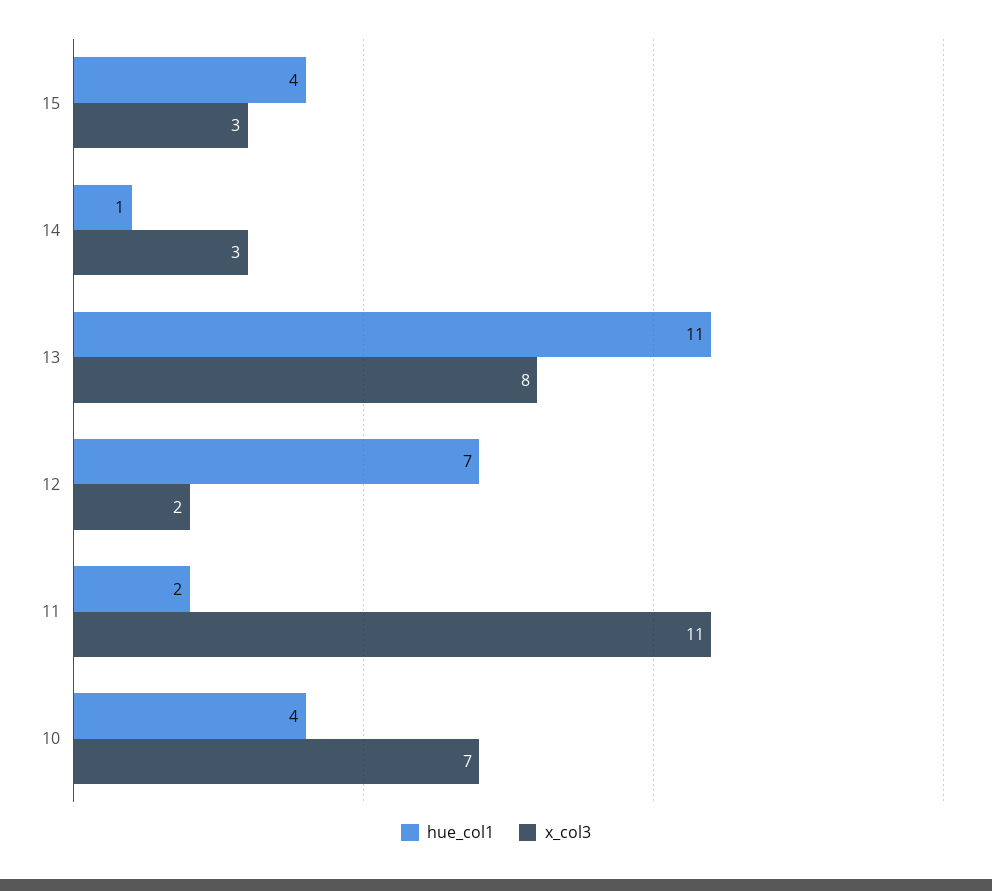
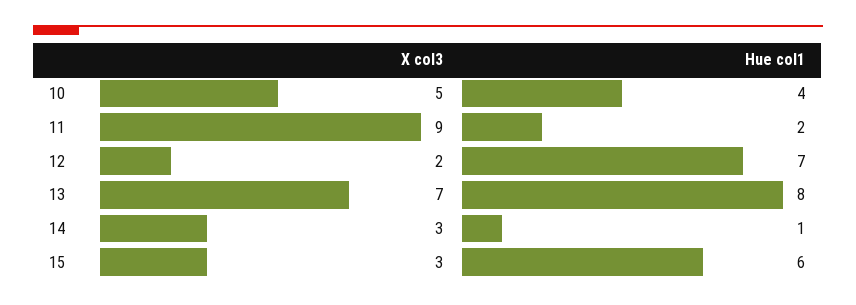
  {
    "hue_col1": {
-     "15": 4,
+     "15": 6,
      "14": 1,
-     "13": 11,
+     "13": 8,
      "12": 7,
      "11": 2,
      "10": 4
    },
    "x_col3": {
      "15": 3,
      "14": 3,
-     "13": 8,
+     "13": 7,
      "12": 2,
-     "11": 11,
+     "11": 9,
-     "10": 7
+     "10": 5
    }
  }

